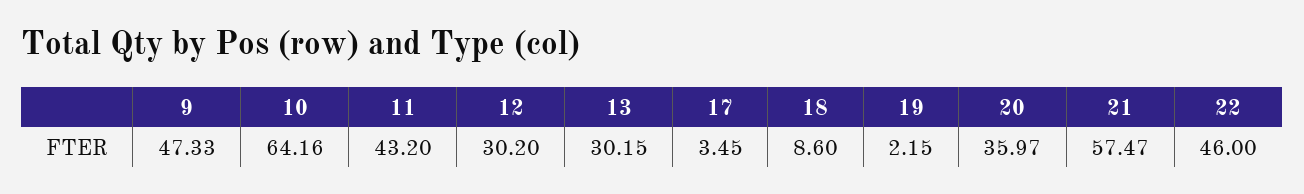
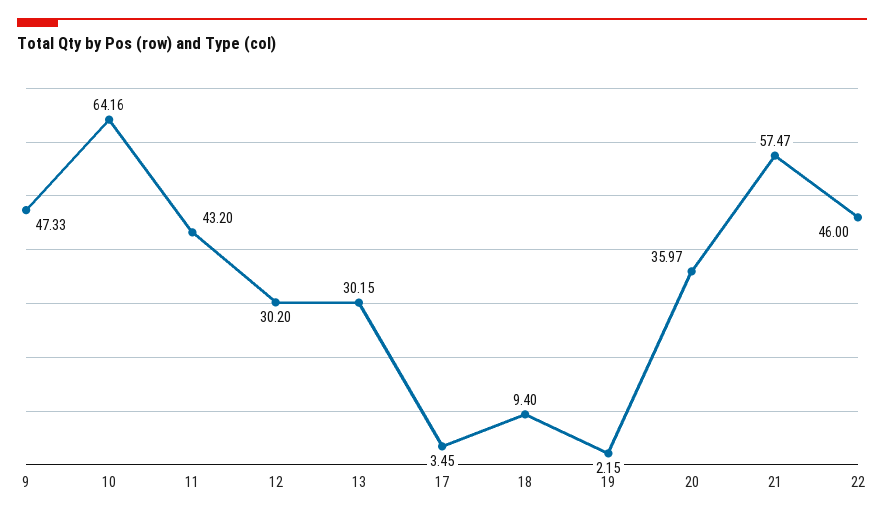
  {
    "9": 47.33,
    "10": 64.16,
    "11": 43.2,
    "12": 30.2,
    "13": 30.15,
    "17": 3.45,
-   "18": 8.6,
+   "18": 9.4,
    "19": 2.15,
    "20": 35.97,
    "21": 57.47,
    "22": 46
  }

